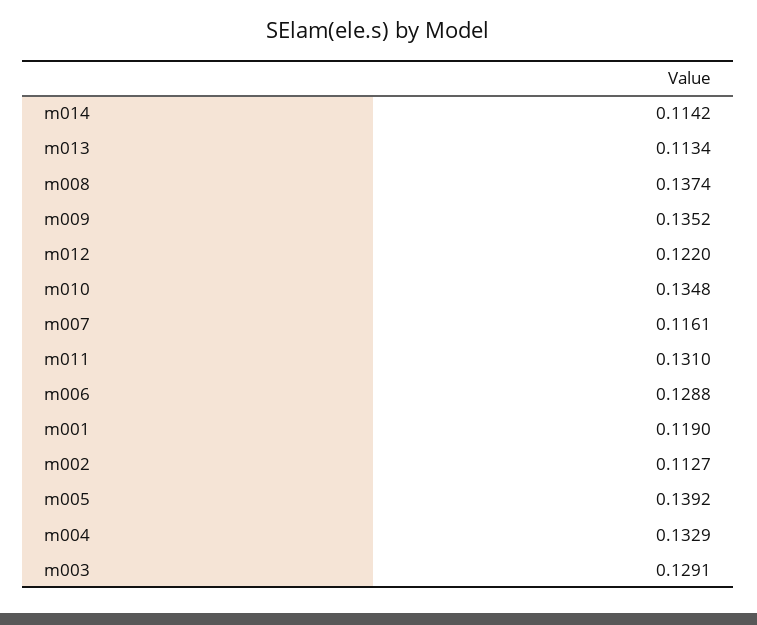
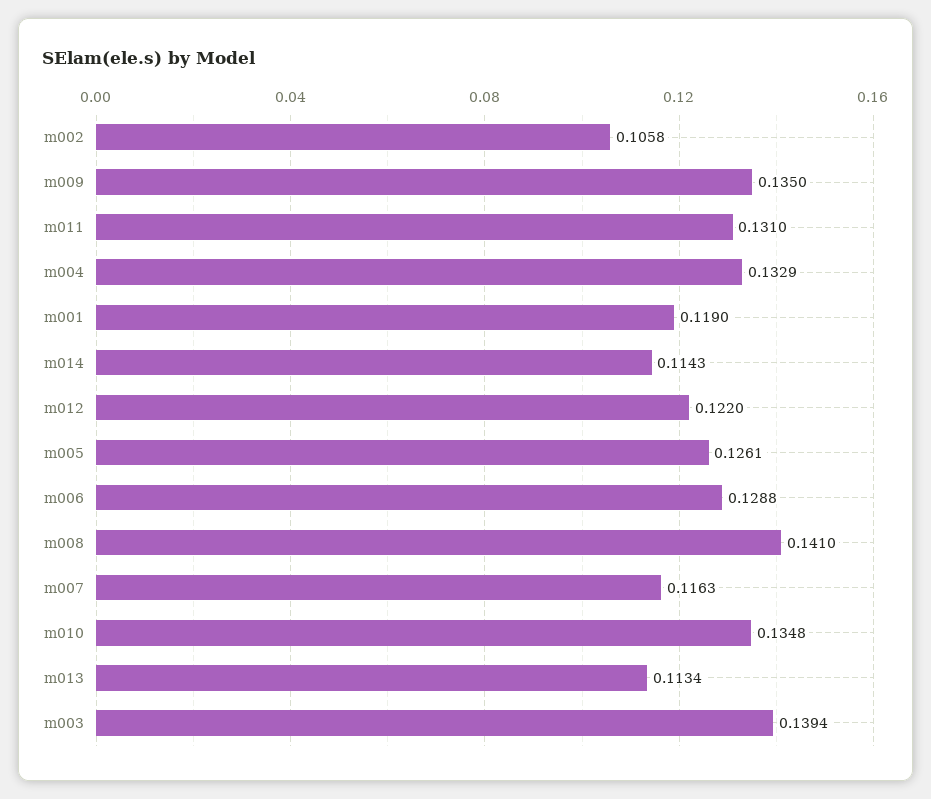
  {
-   "m014": 0.1142,
+   "m014": 0.1143,
    "m013": 0.1134,
-   "m008": 0.1374,
+   "m008": 0.141,
-   "m009": 0.1352,
+   "m009": 0.135,
    "m012": 0.122,
    "m010": 0.1348,
-   "m007": 0.1161,
+   "m007": 0.1163,
    "m011": 0.131,
    "m006": 0.1288,
    "m001": 0.119,
-   "m002": 0.1127,
+   "m002": 0.1058,
-   "m005": 0.1392,
+   "m005": 0.1261,
    "m004": 0.1329,
-   "m003": 0.1291
+   "m003": 0.1394
  }

